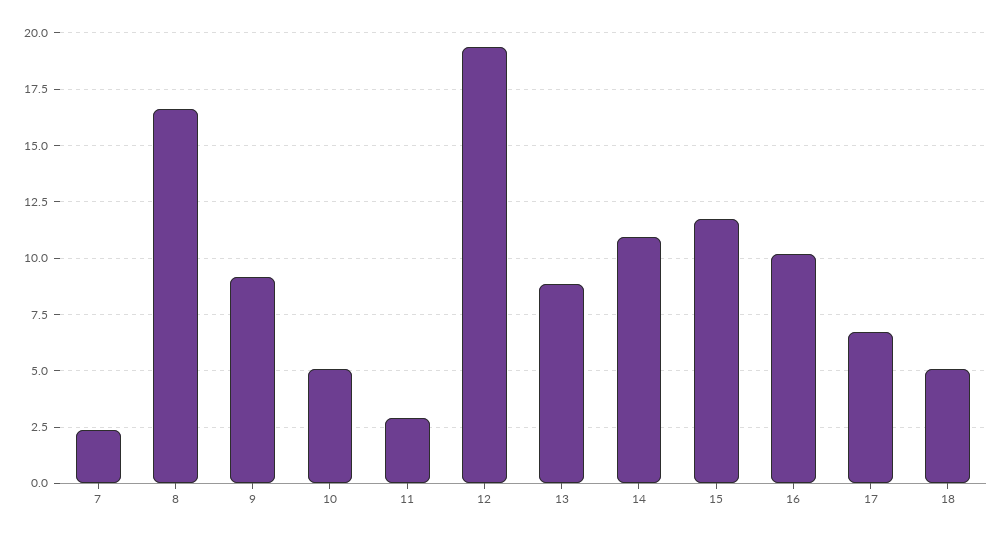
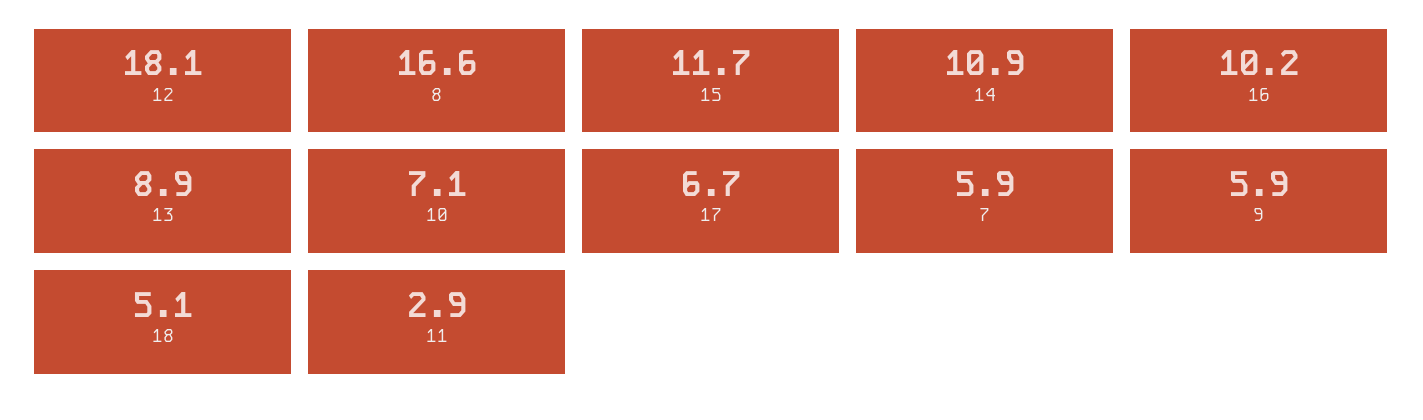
  {
-   "7": 2.5,
+   "7": 5.9,
    "8": 16.6,
-   "9": 9,
+   "9": 5.9,
-   "10": 5,
+   "10": 7.1,
    "11": 2.9,
-   "12": 19.5,
+   "12": 18.1,
    "13": 8.9,
    "14": 10.9,
    "15": 11.7,
    "16": 10.2,
    "17": 6.7,
    "18": 5.1
  }

